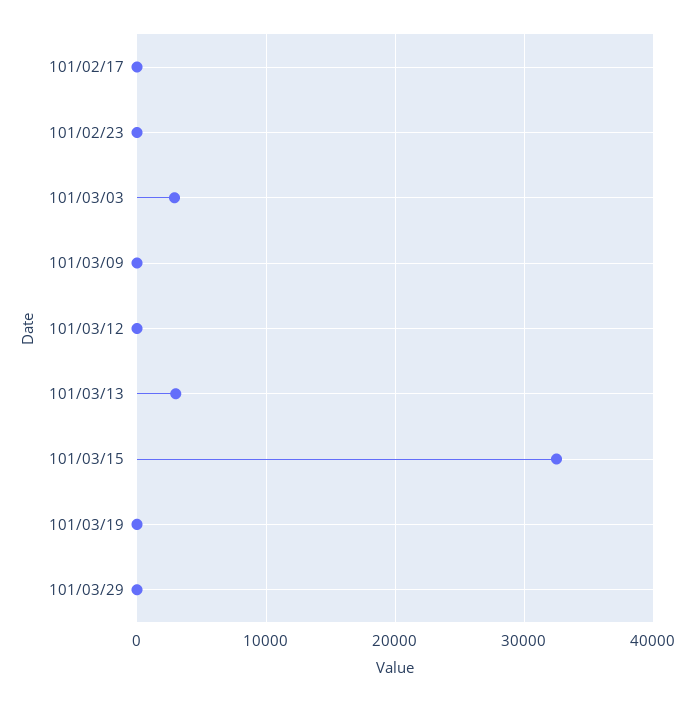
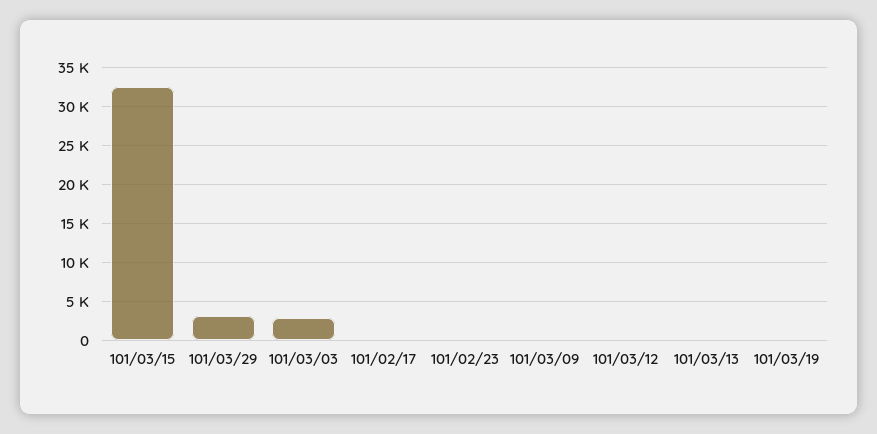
  {
    "101/02/17": 0,
    "101/02/23": 0,
    "101/03/03": 3000,
    "101/03/09": 0,
    "101/03/12": 0,
-   "101/03/13": 3000,
+   "101/03/13": 0,
    "101/03/15": 33000,
    "101/03/19": 0,
-   "101/03/29": 0
+   "101/03/29": 3000
  }

